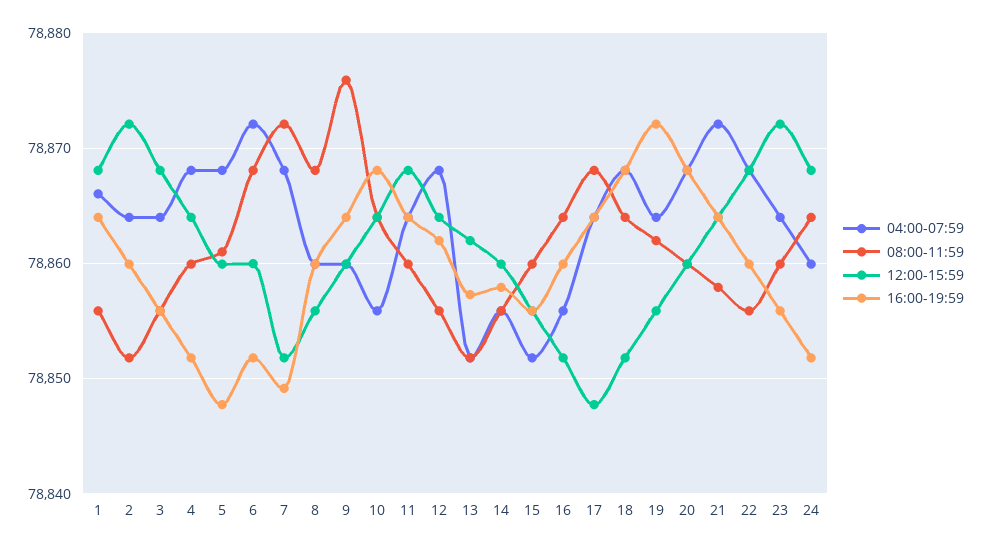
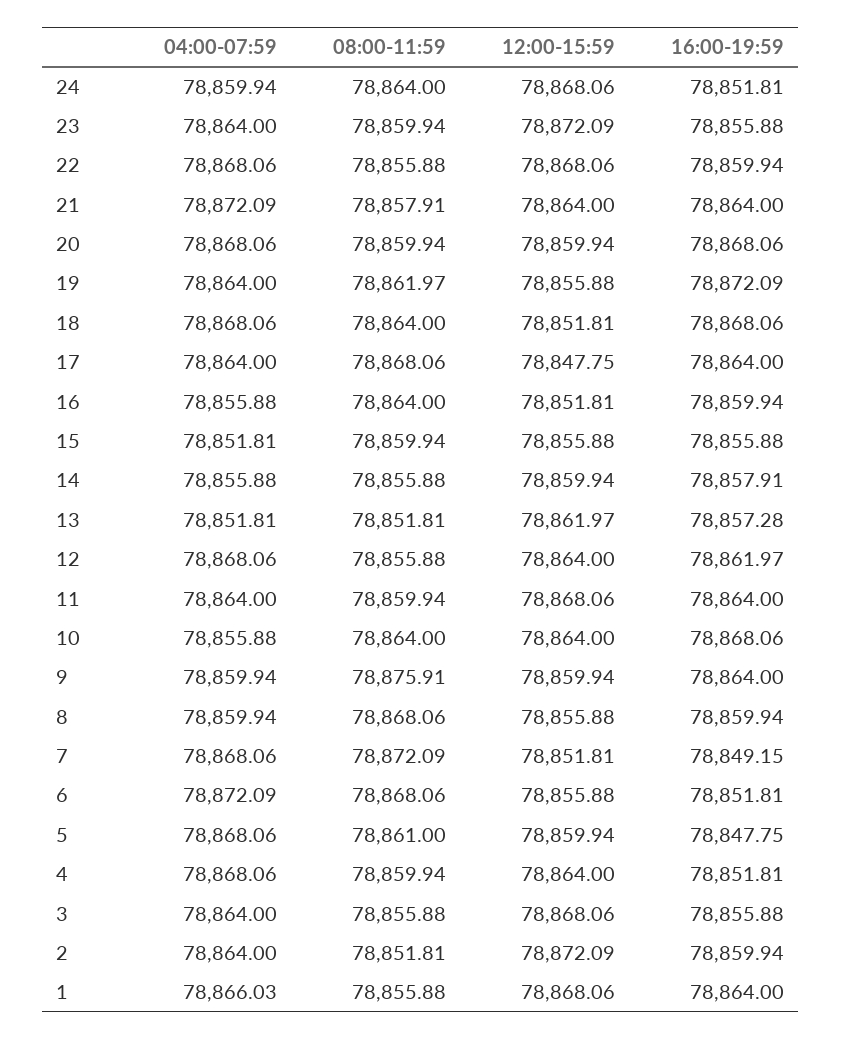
  {
    "04:00-07:59": {
      "1": 78866.03,
      "2": 78864,
      "3": 78864,
      "4": 78868.06,
      "5": 78868.06,
      "6": 78872.09,
      "7": 78868.06,
      "8": 78859.94,
      "9": 78859.94,
      "10": 78855.88,
      "11": 78864,
      "12": 78868.06,
      "13": 78851.81,
      "14": 78855.88,
      "15": 78851.81,
      "16": 78855.88,
      "17": 78864,
      "18": 78868.06,
      "19": 78864,
      "20": 78868.06,
      "21": 78872.09,
      "22": 78868.06,
      "23": 78864,
      "24": 78859.94
    },
    "08:00-11:59": {
      "1": 78855.88,
      "2": 78851.81,
      "3": 78855.88,
      "4": 78859.94,
      "5": 78861,
      "6": 78868.06,
      "7": 78872.09,
      "8": 78868.06,
      "9": 78875.91,
      "10": 78864,
      "11": 78859.94,
      "12": 78855.88,
      "13": 78851.81,
      "14": 78855.88,
      "15": 78859.94,
      "16": 78864,
      "17": 78868.06,
      "18": 78864,
      "19": 78861.97,
      "20": 78859.94,
      "21": 78857.91,
      "22": 78855.88,
      "23": 78859.94,
      "24": 78864
    },
    "12:00-15:59": {
      "1": 78868.06,
      "2": 78872.09,
      "3": 78868.06,
      "4": 78864,
      "5": 78859.94,
-     "6": 78860,
+     "6": 78855.88,
      "7": 78851.81,
      "8": 78855.88,
      "9": 78859.94,
      "10": 78864,
      "11": 78868.06,
      "12": 78864,
      "13": 78861.97,
      "14": 78859.94,
      "15": 78855.88,
      "16": 78851.81,
      "17": 78847.75,
      "18": 78851.81,
      "19": 78855.88,
      "20": 78859.94,
      "21": 78864,
      "22": 78868.06,
      "23": 78872.09,
      "24": 78868.06
    },
    "16:00-19:59": {
      "1": 78864,
      "2": 78859.94,
      "3": 78855.88,
      "4": 78851.81,
      "5": 78847.75,
      "6": 78851.81,
      "7": 78849.15,
      "8": 78859.94,
      "9": 78864,
      "10": 78868.06,
      "11": 78864,
      "12": 78861.97,
      "13": 78857.28,
      "14": 78857.91,
      "15": 78855.88,
      "16": 78859.94,
      "17": 78864,
      "18": 78868.06,
      "19": 78872.09,
      "20": 78868.06,
      "21": 78864,
      "22": 78859.94,
      "23": 78855.88,
      "24": 78851.81
    }
  }

